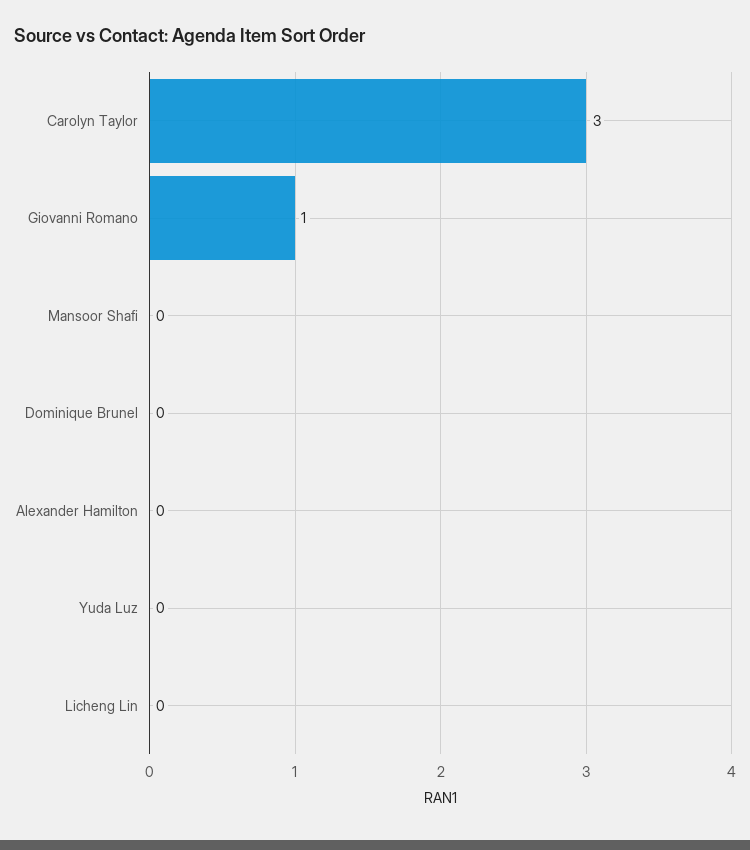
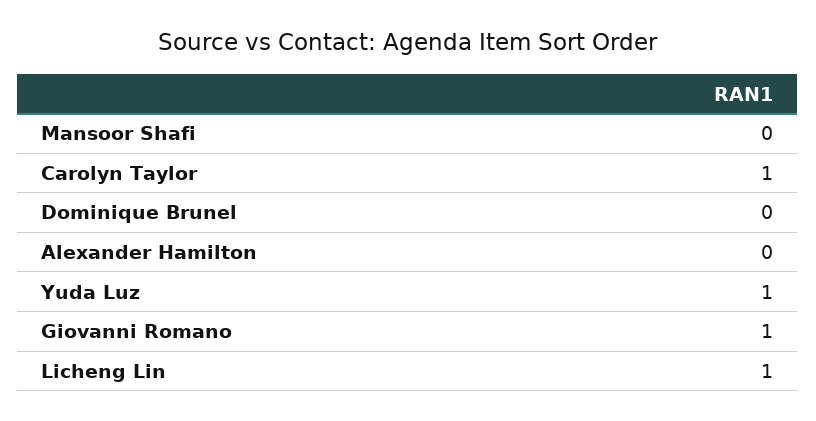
  {
-   "Carolyn Taylor": 3,
+   "Carolyn Taylor": 1,
    "Giovanni Romano": 1,
    "Mansoor Shafi": 0,
    "Dominique Brunel": 0,
    "Alexander Hamilton": 0,
-   "Yuda Luz": 0,
+   "Yuda Luz": 1,
-   "Licheng Lin": 0
+   "Licheng Lin": 1
  }

